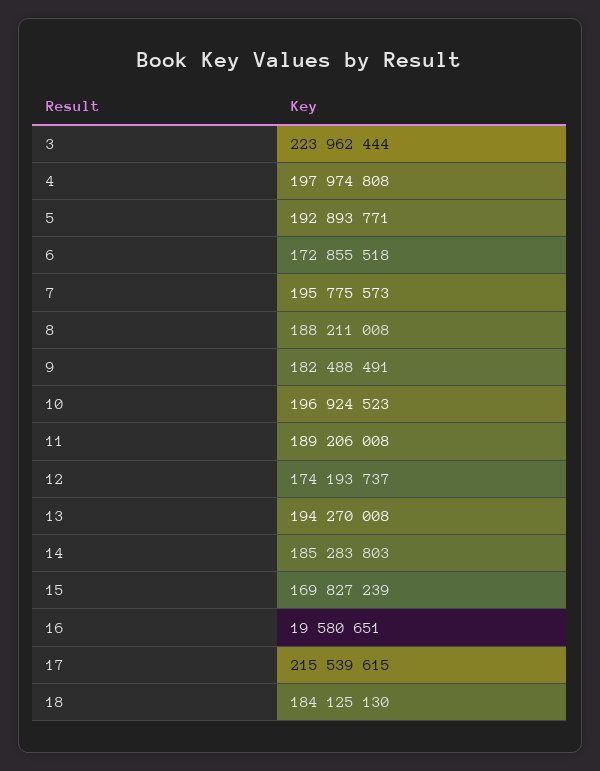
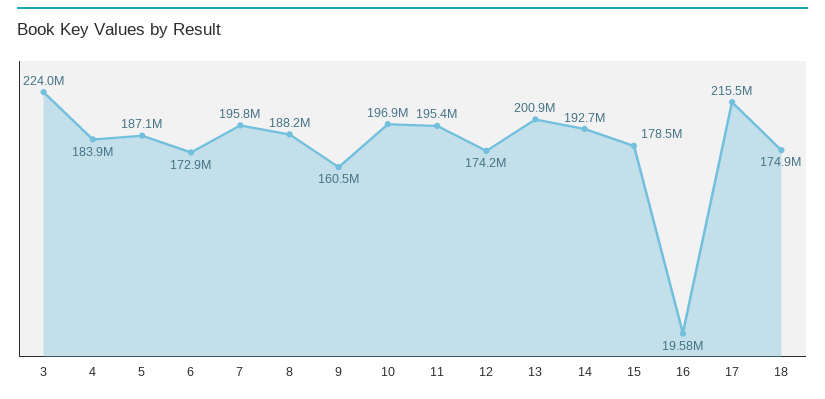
  {
    "3": 223962444,
-   "4": 197974808,
+   "4": 183900000,
-   "5": 192893771,
+   "5": 187100000,
    "6": 172855518,
    "7": 195775573,
    "8": 188211008,
-   "9": 182488491,
+   "9": 160500000,
    "10": 196924523,
-   "11": 189206008,
+   "11": 195400000,
    "12": 174193737,
-   "13": 194270008,
+   "13": 200900000,
-   "14": 185283803,
+   "14": 192700000,
-   "15": 169827239,
+   "15": 178500000,
    "16": 19580651,
    "17": 215539615,
-   "18": 184125130
+   "18": 174900000
  }

